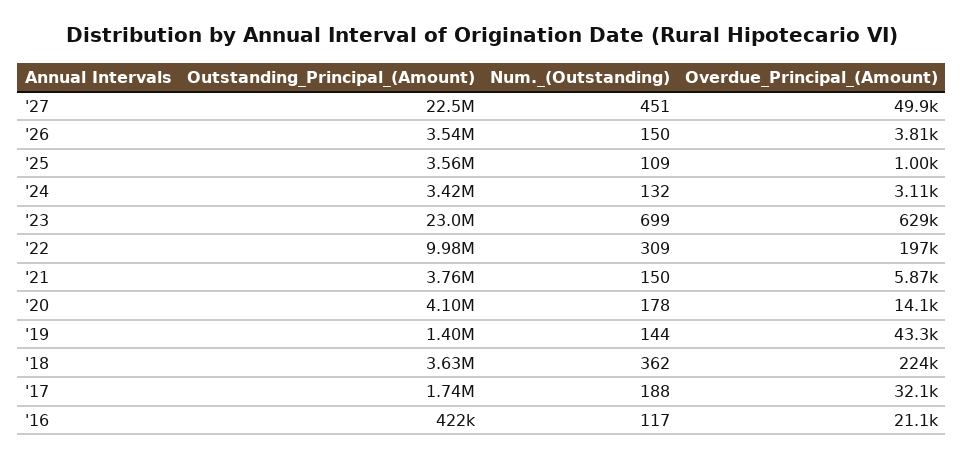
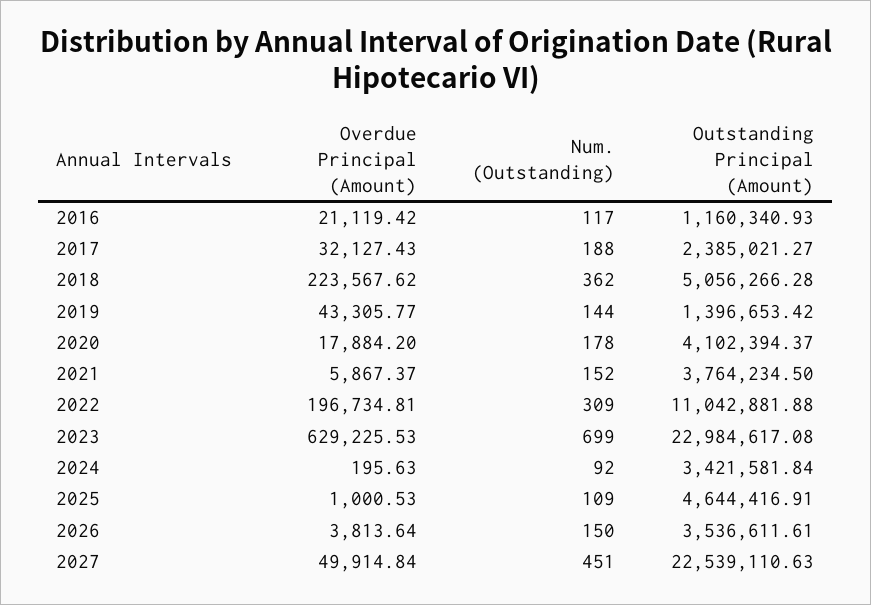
  {
    "Outstanding_Principal_(Amount)": {
      "'27": 22539110.63,
      "'26": 3536611.61,
-     "'25": 3560000,
+     "'25": 4644416.91,
      "'24": 3421581.84,
      "'23": 22984617.08,
-     "'22": 9980000,
+     "'22": 11042881.88,
      "'21": 3764234.5,
      "'20": 4102394.37,
      "'19": 1396653.42,
-     "'18": 3630000,
+     "'18": 5056266.28,
-     "'17": 1740000,
+     "'17": 2385021.27,
-     "'16": 422000
+     "'16": 1160340.93
    },
    "Num._(Outstanding)": {
      "'27": 451,
      "'26": 150,
      "'25": 109,
-     "'24": 132,
+     "'24": 92,
      "'23": 699,
      "'22": 309,
-     "'21": 150,
+     "'21": 152,
      "'20": 178,
      "'19": 144,
      "'18": 362,
      "'17": 188,
      "'16": 117
    },
    "Overdue_Principal_(Amount)": {
      "'27": 49914.84,
      "'26": 3813.64,
      "'25": 1000.53,
-     "'24": 3110,
+     "'24": 195.63,
      "'23": 629225.53,
      "'22": 196734.81,
      "'21": 5867.37,
-     "'20": 14100,
+     "'20": 17884.2,
      "'19": 43305.77,
      "'18": 223567.62,
      "'17": 32127.43,
      "'16": 21119.42
    }
  }

